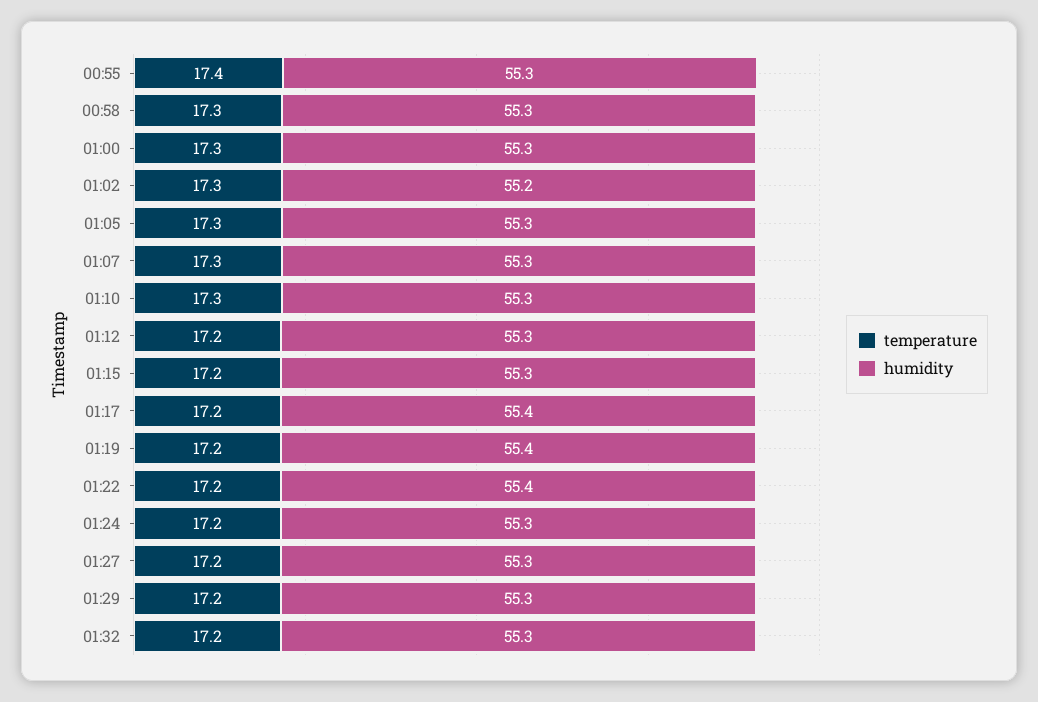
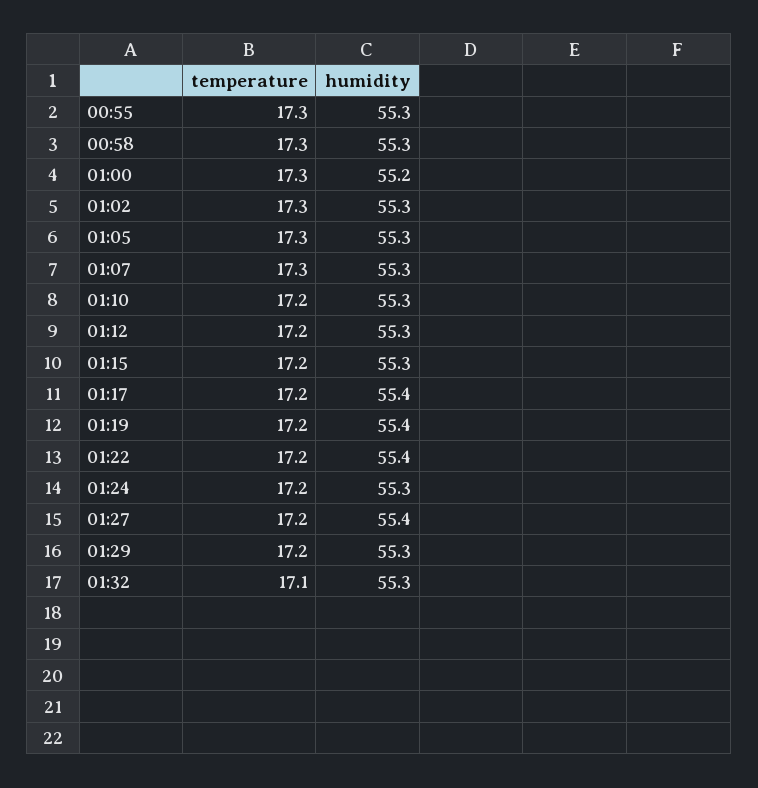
  {
    "temperature": {
-     "00:55": 17.4,
+     "00:55": 17.3,
      "00:58": 17.3,
      "01:00": 17.3,
      "01:02": 17.3,
      "01:05": 17.3,
      "01:07": 17.3,
-     "01:10": 17.3,
+     "01:10": 17.2,
      "01:12": 17.2,
      "01:15": 17.2,
      "01:17": 17.2,
      "01:19": 17.2,
      "01:22": 17.2,
      "01:24": 17.2,
      "01:27": 17.2,
      "01:29": 17.2,
-     "01:32": 17.2
+     "01:32": 17.1
    },
    "humidity": {
      "00:55": 55.3,
      "00:58": 55.3,
-     "01:00": 55.3,
+     "01:00": 55.2,
-     "01:02": 55.2,
+     "01:02": 55.3,
      "01:05": 55.3,
      "01:07": 55.3,
      "01:10": 55.3,
      "01:12": 55.3,
      "01:15": 55.3,
      "01:17": 55.4,
      "01:19": 55.4,
      "01:22": 55.4,
      "01:24": 55.3,
-     "01:27": 55.3,
+     "01:27": 55.4,
      "01:29": 55.3,
      "01:32": 55.3
    }
  }

